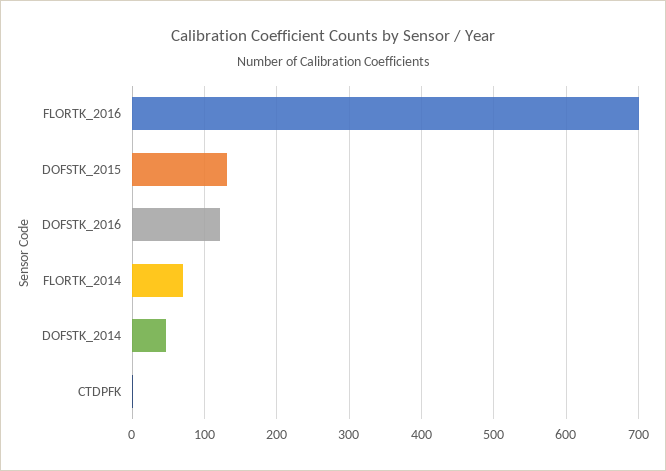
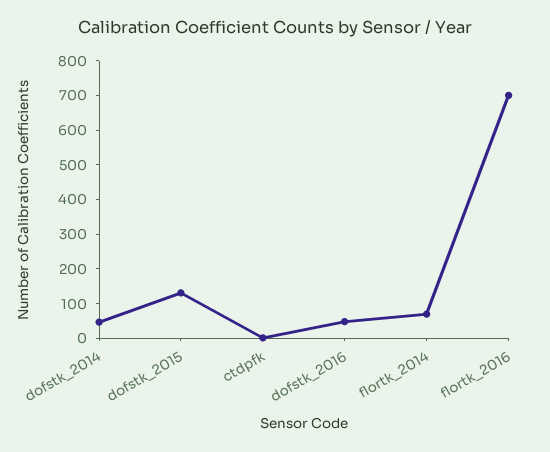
  {
    "FLORTK_2016": 700,
    "DOFSTK_2015": 130,
-   "DOFSTK_2016": 120,
+   "DOFSTK_2016": 50,
    "FLORTK_2014": 70,
    "DOFSTK_2014": 50,
    "CTDPFK": 0
  }

